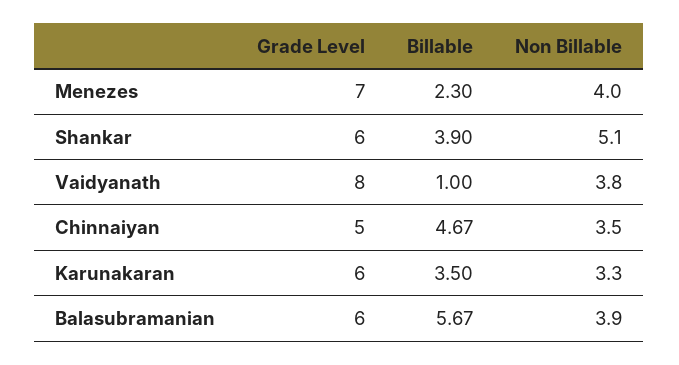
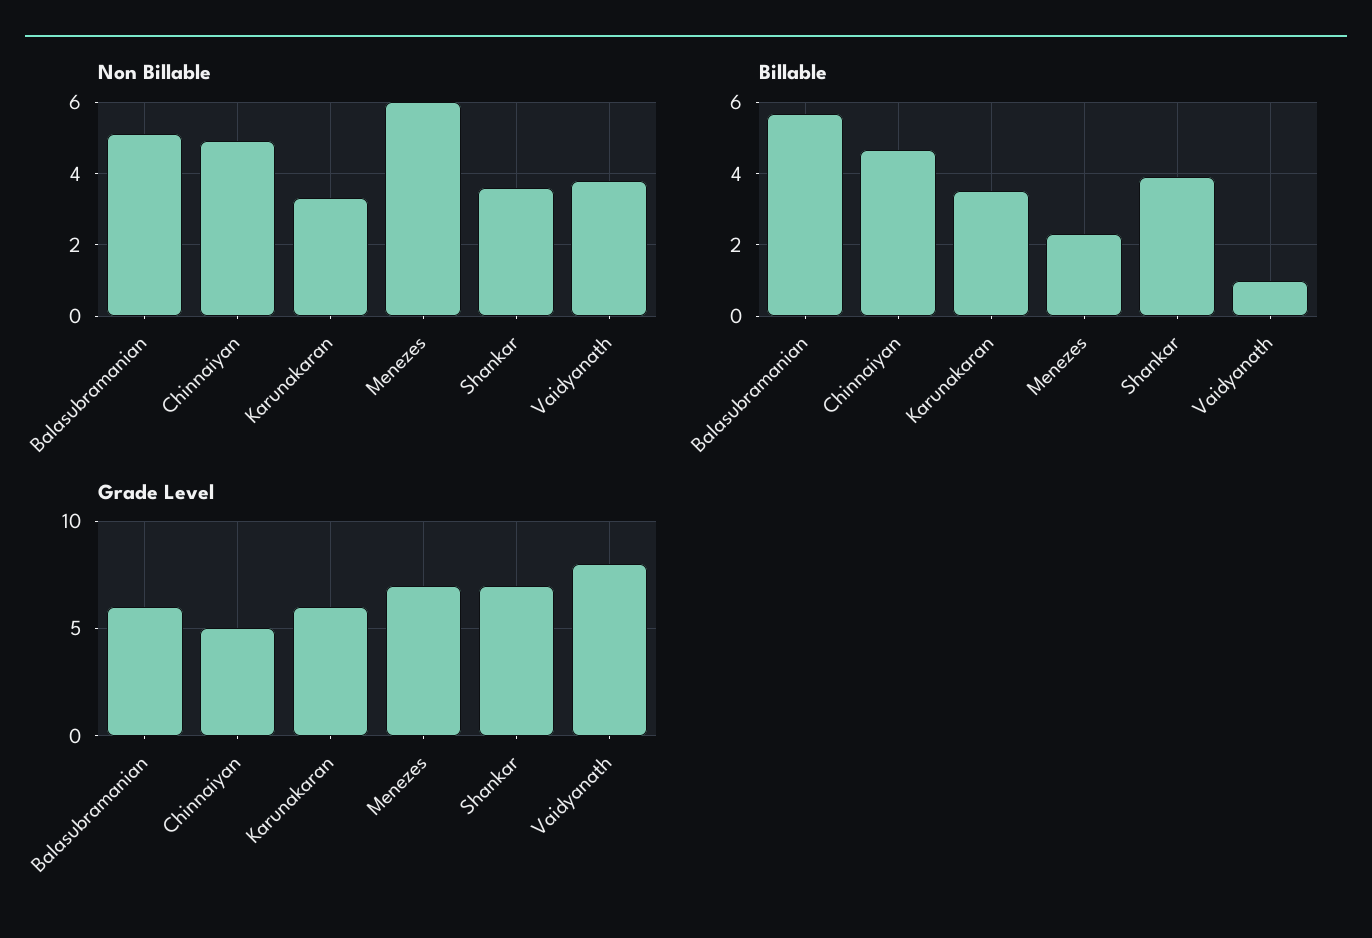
  {
    "Grade Level": {
      "Menezes": 7,
-     "Shankar": 6,
+     "Shankar": 7,
      "Vaidyanath": 8,
      "Chinnaiyan": 5,
      "Karunakaran": 6,
      "Balasubramanian": 6
    },
    "Billable": {
      "Menezes": 2.3,
      "Shankar": 3.9,
      "Vaidyanath": 1,
      "Chinnaiyan": 4.67,
      "Karunakaran": 3.5,
      "Balasubramanian": 5.67
    },
    "Non Billable": {
-     "Menezes": 4,
+     "Menezes": 6,
-     "Shankar": 5.1,
+     "Shankar": 3.5,
      "Vaidyanath": 3.8,
-     "Chinnaiyan": 3.5,
+     "Chinnaiyan": 5,
      "Karunakaran": 3.3,
-     "Balasubramanian": 3.9
+     "Balasubramanian": 5
    }
  }

